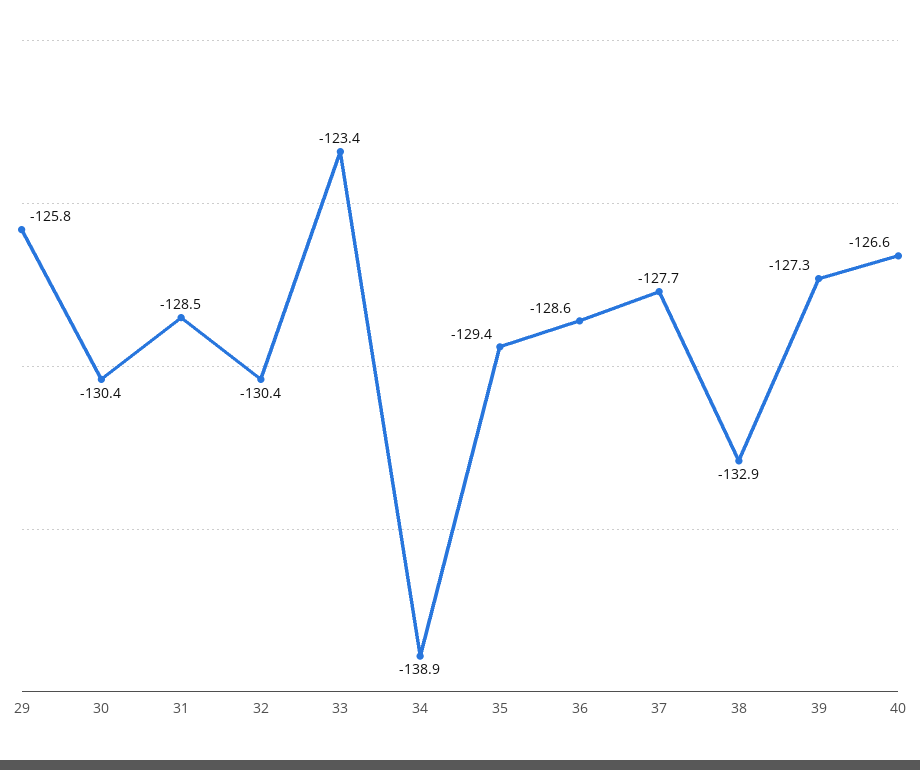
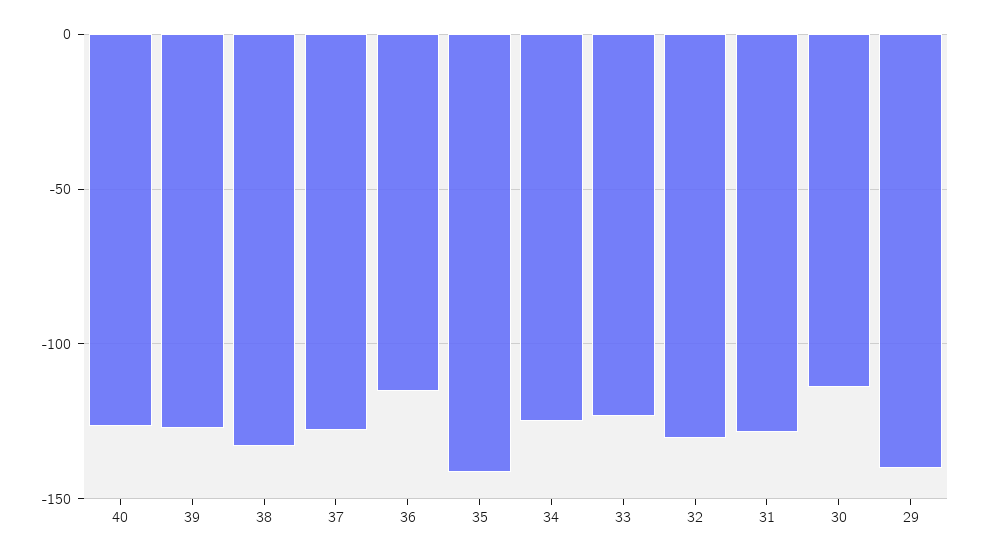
  {
-   "29": -125.8,
+   "29": -140,
-   "30": -130.4,
+   "30": -115,
    "31": -128.5,
    "32": -130.4,
    "33": -123.4,
-   "34": -138.9,
+   "34": -125,
-   "35": -129.4,
+   "35": -140,
-   "36": -128.6,
+   "36": -115,
    "37": -127.7,
    "38": -132.9,
    "39": -127.3,
    "40": -126.6
  }

